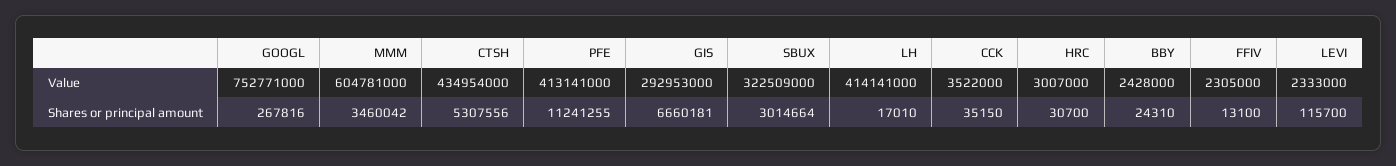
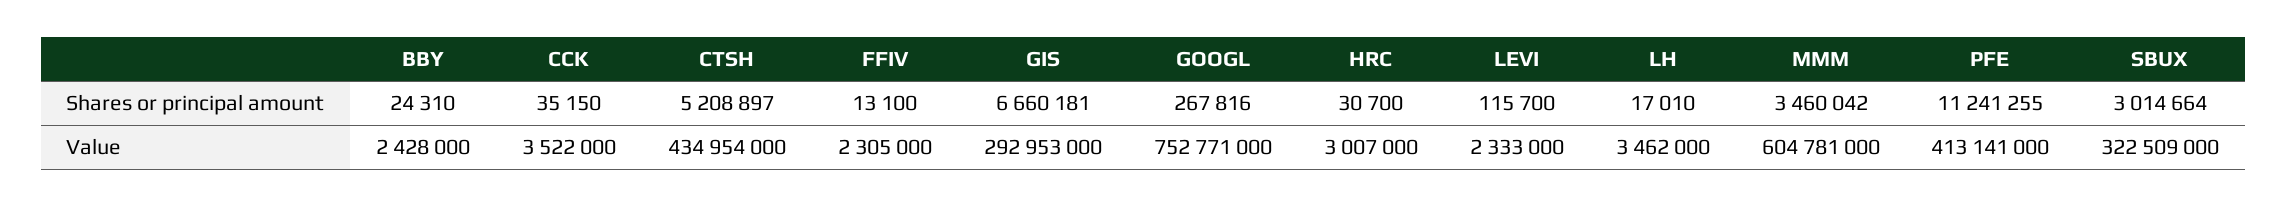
  {
    "GOOGL": {
      "Value": 752771000,
      "Shares or principal amount": 267816
    },
    "MMM": {
      "Value": 604781000,
      "Shares or principal amount": 3460042
    },
    "CTSH": {
      "Value": 434954000,
-     "Shares or principal amount": 5307556
+     "Shares or principal amount": 5208897
    },
    "PFE": {
      "Value": 413141000,
      "Shares or principal amount": 11241255
    },
    "GIS": {
      "Value": 292953000,
      "Shares or principal amount": 6660181
    },
    "SBUX": {
      "Value": 322509000,
      "Shares or principal amount": 3014664
    },
    "LH": {
-     "Value": 414141000,
+     "Value": 3462000,
      "Shares or principal amount": 17010
    },
    "CCK": {
      "Value": 3522000,
      "Shares or principal amount": 35150
    },
    "HRC": {
      "Value": 3007000,
      "Shares or principal amount": 30700
    },
    "BBY": {
      "Value": 2428000,
      "Shares or principal amount": 24310
    },
    "FFIV": {
      "Value": 2305000,
      "Shares or principal amount": 13100
    },
    "LEVI": {
      "Value": 2333000,
      "Shares or principal amount": 115700
    }
  }

